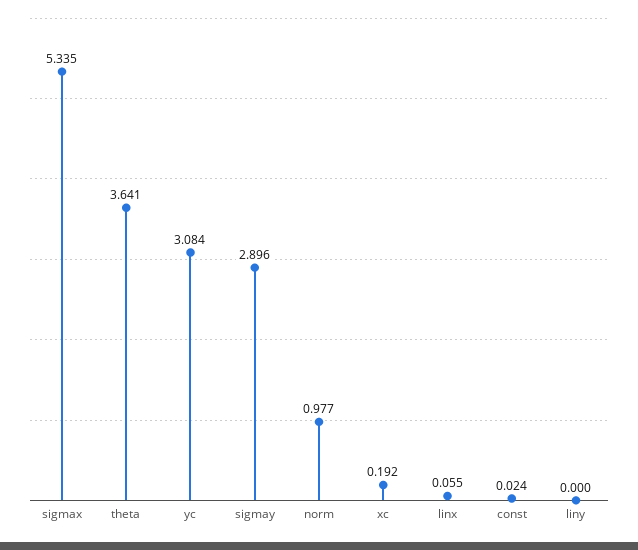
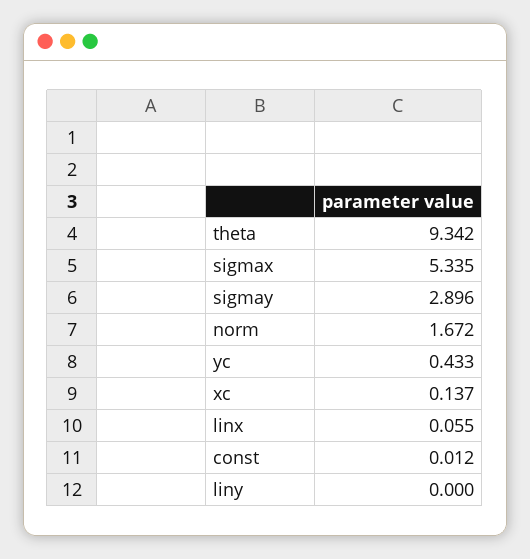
  {
    "sigmax": 5.335,
-   "theta": 3.641,
+   "theta": 9.342,
-   "yc": 3.084,
+   "yc": 0.433,
    "sigmay": 2.896,
-   "norm": 0.977,
+   "norm": 1.672,
-   "xc": 0.192,
+   "xc": 0.137,
    "linx": 0.055,
-   "const": 0.024,
+   "const": 0.012,
    "liny": 0
  }

